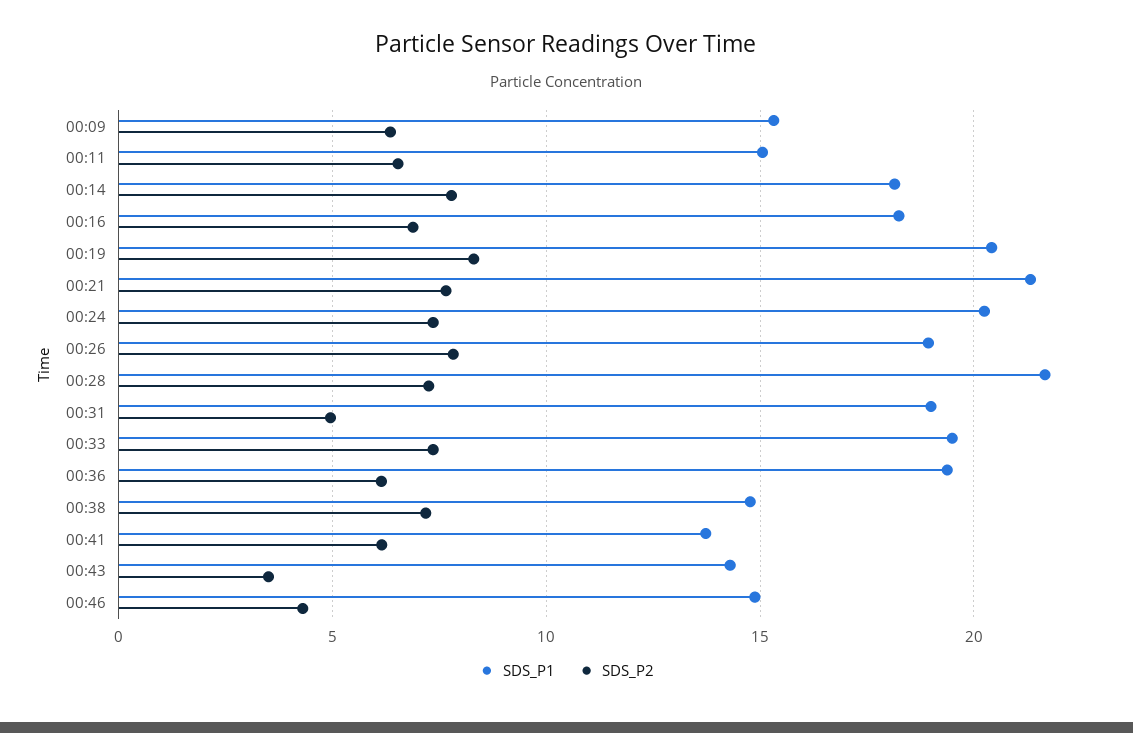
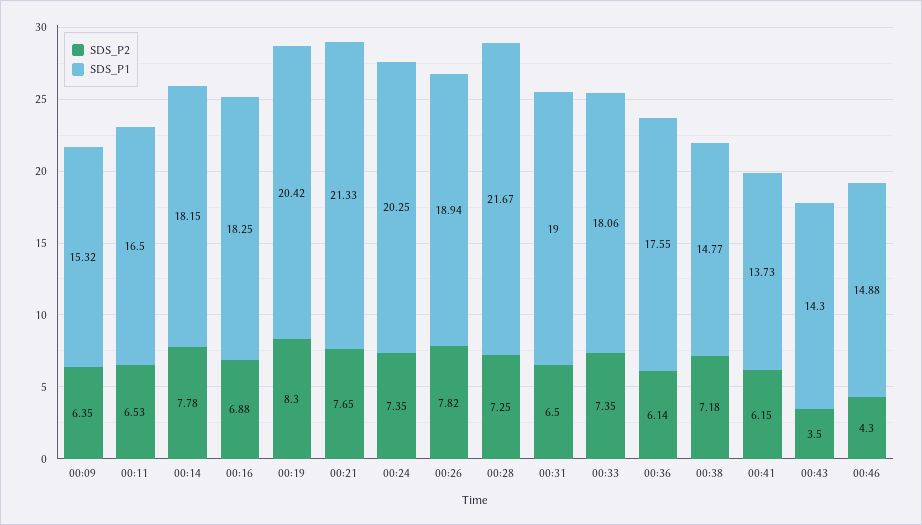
  {
    "SDS_P1": {
      "00:09": 15.32,
-     "00:11": 15,
+     "00:11": 16.5,
      "00:14": 18.15,
      "00:16": 18.25,
      "00:19": 20.42,
      "00:21": 21.33,
      "00:24": 20.25,
      "00:26": 18.94,
      "00:28": 21.67,
      "00:31": 19,
-     "00:33": 19.5,
+     "00:33": 18.06,
-     "00:36": 19.5,
+     "00:36": 17.55,
      "00:38": 14.77,
      "00:41": 13.73,
      "00:43": 14.3,
      "00:46": 14.88
    },
    "SDS_P2": {
      "00:09": 6.35,
      "00:11": 6.53,
      "00:14": 7.78,
      "00:16": 6.88,
      "00:19": 8.3,
      "00:21": 7.65,
      "00:24": 7.35,
      "00:26": 7.82,
      "00:28": 7.25,
-     "00:31": 5,
+     "00:31": 6.5,
      "00:33": 7.35,
      "00:36": 6.14,
      "00:38": 7.18,
      "00:41": 6.15,
      "00:43": 3.5,
      "00:46": 4.3
    }
  }

